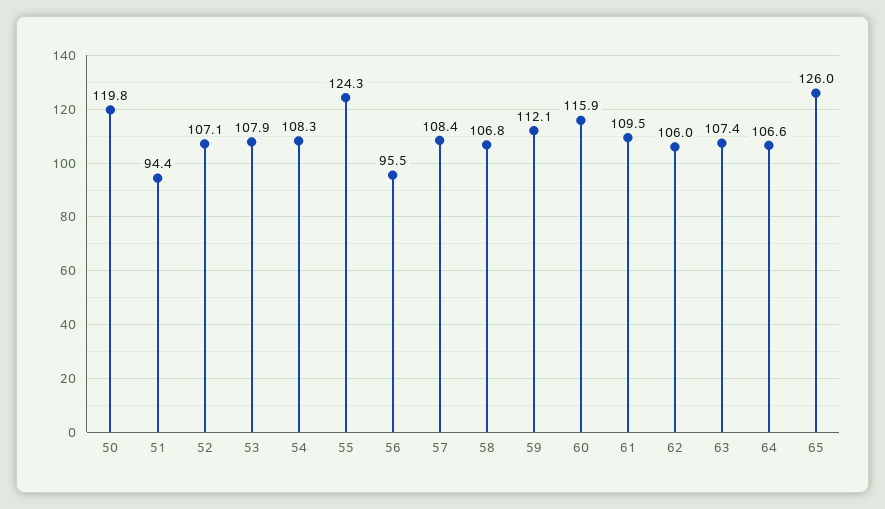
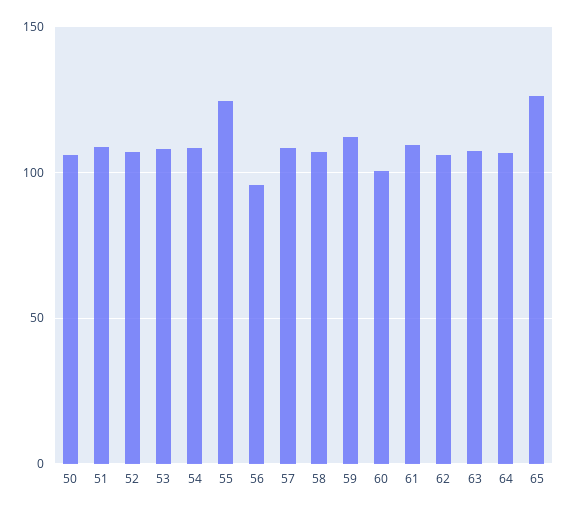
  {
-   "50": 119.8,
+   "50": 105,
-   "51": 94.4,
+   "51": 110,
    "52": 107.1,
    "53": 107.9,
    "54": 108.3,
    "55": 124.3,
    "56": 95.5,
    "57": 108.4,
    "58": 106.8,
    "59": 112.1,
-   "60": 115.9,
+   "60": 100,
    "61": 109.5,
    "62": 106,
    "63": 107.4,
    "64": 106.6,
    "65": 126
  }

